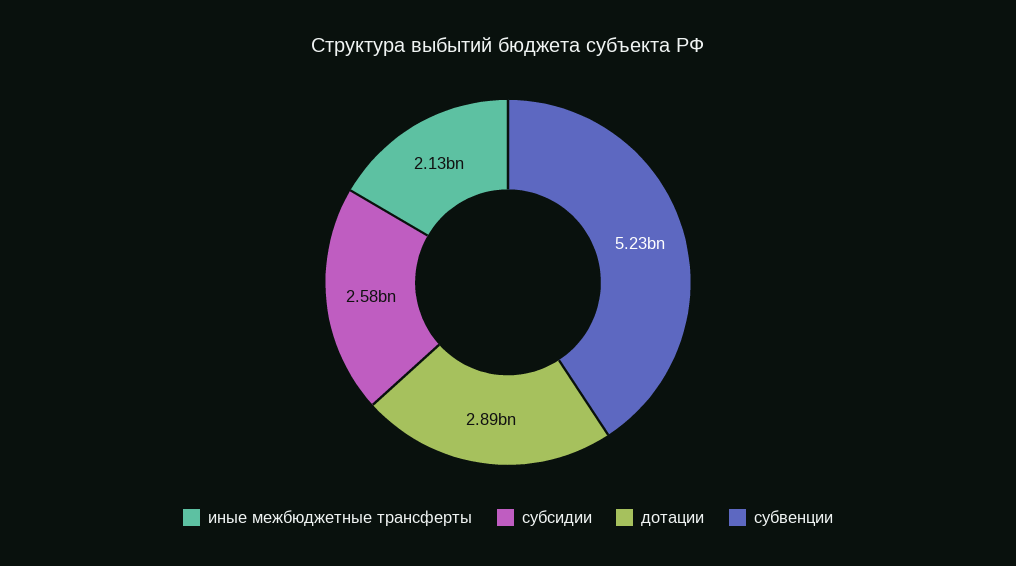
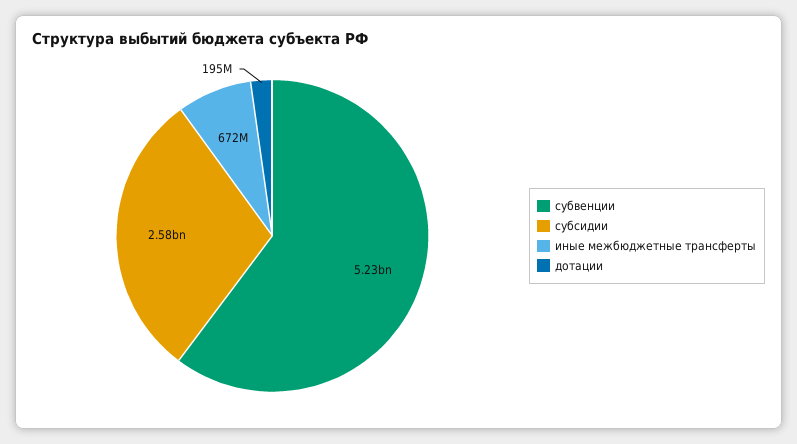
  {
-   "иные межбюджетные трансферты": 2130000000,
+   "иные межбюджетные трансферты": 672000000,
    "субсидии": 2580000000,
-   "дотации": 2890000000,
+   "дотации": 195000000,
    "субвенции": 5230000000
  }

